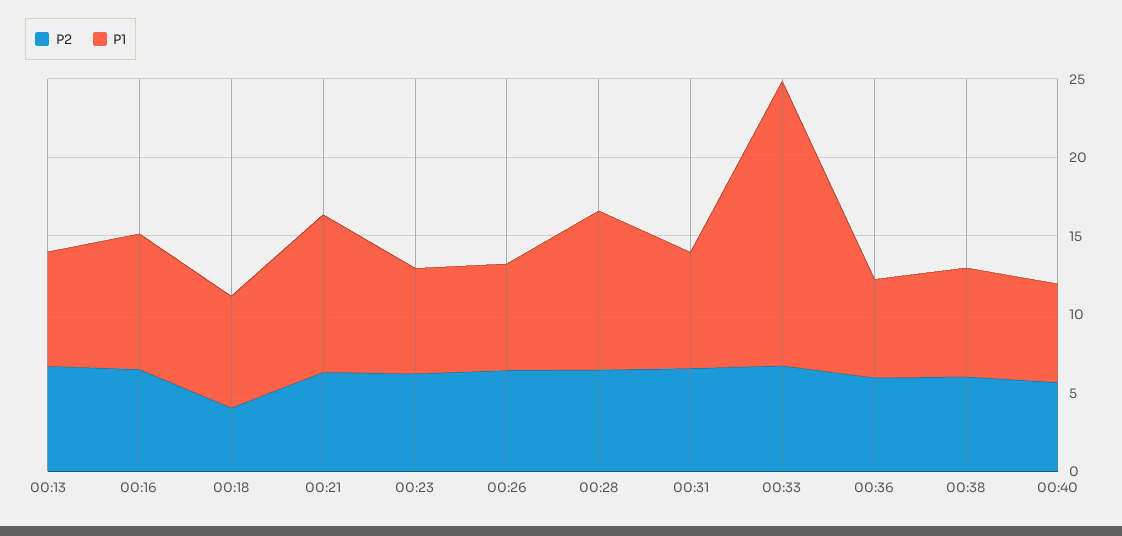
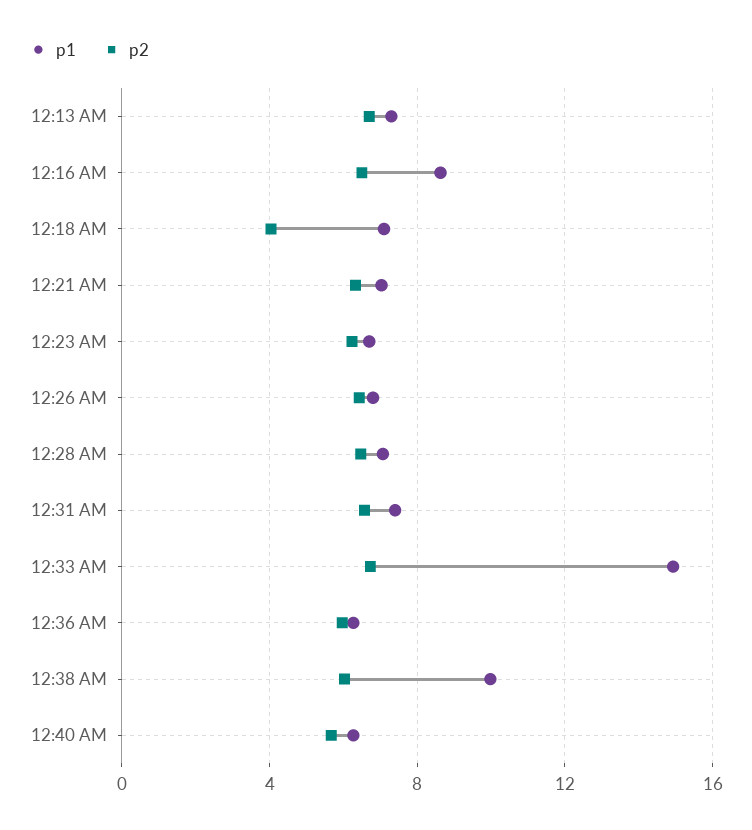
  {
    "P2": {
      "00:13": 6.5,
      "00:16": 6.5,
      "00:18": 4,
      "00:21": 6.5,
      "00:23": 6,
      "00:26": 6.5,
      "00:28": 6.5,
      "00:31": 6.5,
      "00:33": 6.5,
      "00:36": 6,
      "00:38": 6,
      "00:40": 5.5
    },
    "P1": {
      "00:13": 7.5,
      "00:16": 8.5,
      "00:18": 7,
-     "00:21": 10,
+     "00:21": 7,
      "00:23": 6.5,
      "00:26": 7,
-     "00:28": 10,
+     "00:28": 7,
      "00:31": 7.5,
-     "00:33": 18,
+     "00:33": 15,
      "00:36": 6.5,
-     "00:38": 7,
+     "00:38": 10,
      "00:40": 6.5
    }
  }

